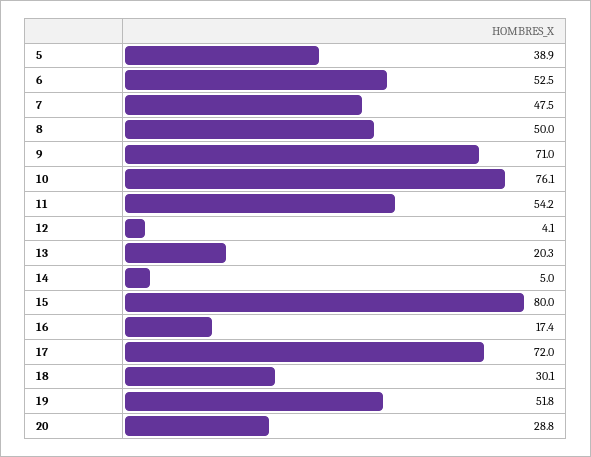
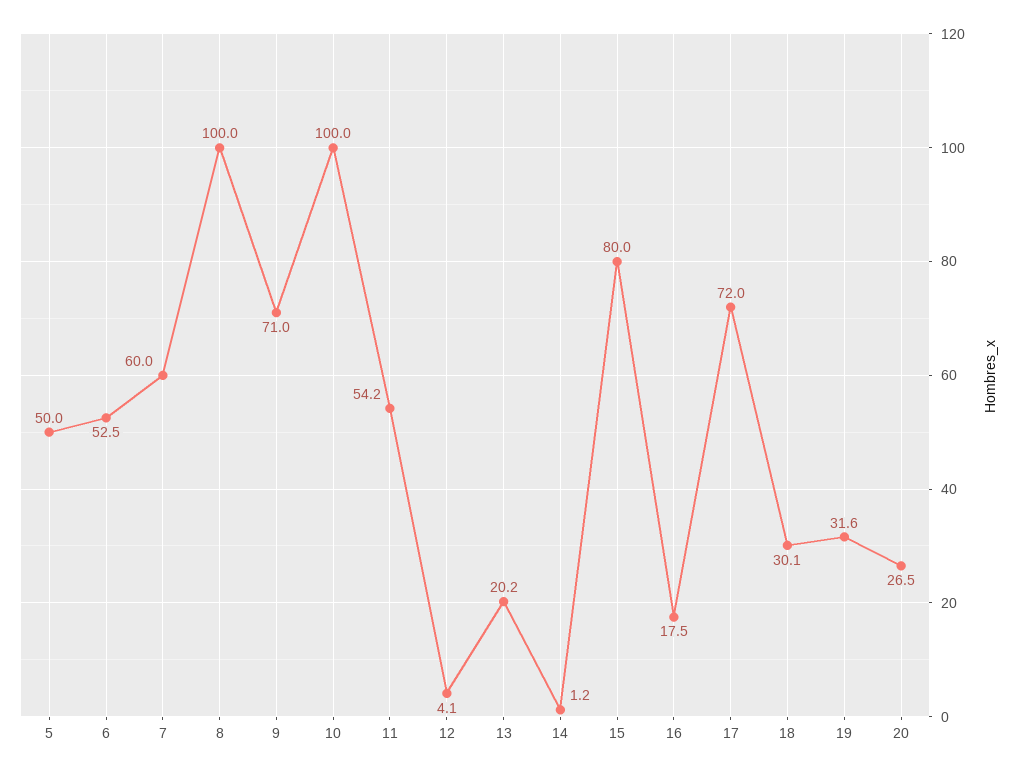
  {
-   "5": 38.9,
+   "5": 50,
    "6": 52.5,
-   "7": 47.5,
+   "7": 60,
-   "8": 50,
+   "8": 100,
    "9": 71,
-   "10": 76.1,
+   "10": 100,
    "11": 54.2,
    "12": 4.1,
-   "13": 20.3,
+   "13": 20.2,
-   "14": 5,
+   "14": 1.2,
    "15": 80,
-   "16": 17.4,
+   "16": 17.5,
    "17": 72,
    "18": 30.1,
-   "19": 51.8,
+   "19": 31.6,
-   "20": 28.8
+   "20": 26.5
  }

